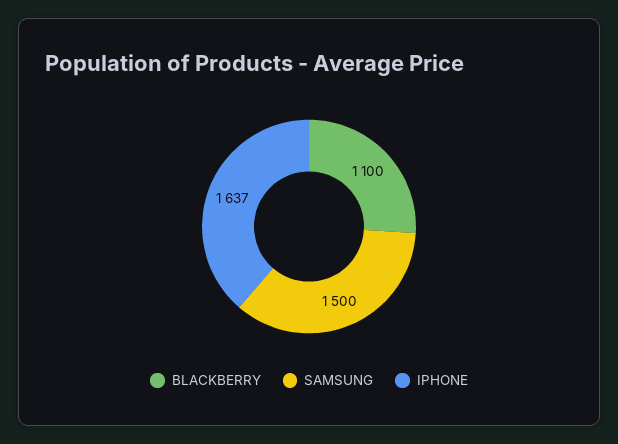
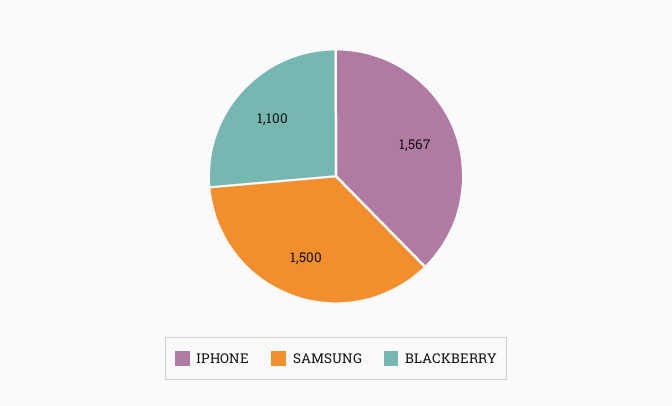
  {
    "BLACKBERRY": 1100,
    "SAMSUNG": 1500,
-   "IPHONE": 1637
+   "IPHONE": 1567
  }

